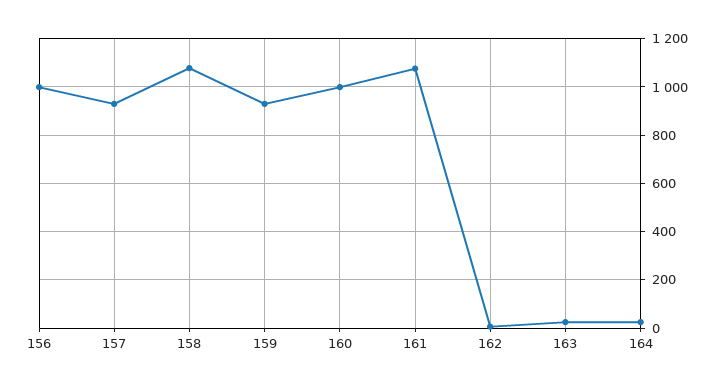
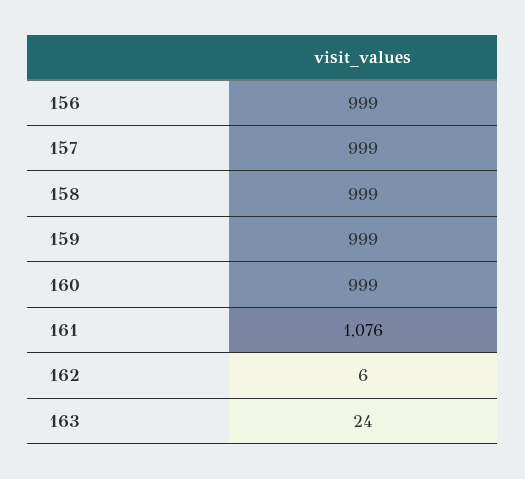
  {
    "156": 999,
-   "157": 925,
+   "157": 999,
-   "158": 1075,
+   "158": 999,
-   "159": 925,
+   "159": 999,
    "160": 999,
    "161": 1076,
    "162": 6,
-   "163": 24,
+   "163": 24
-   "164": 25
  }

